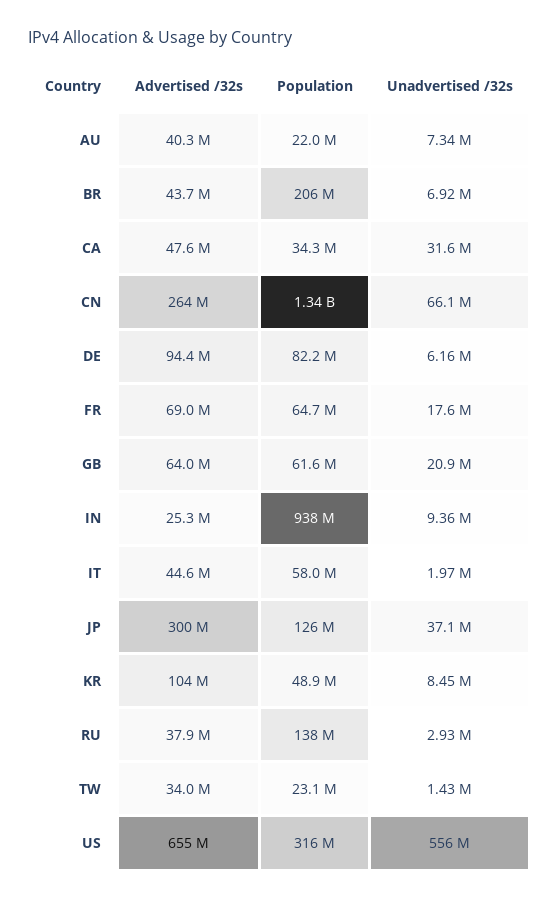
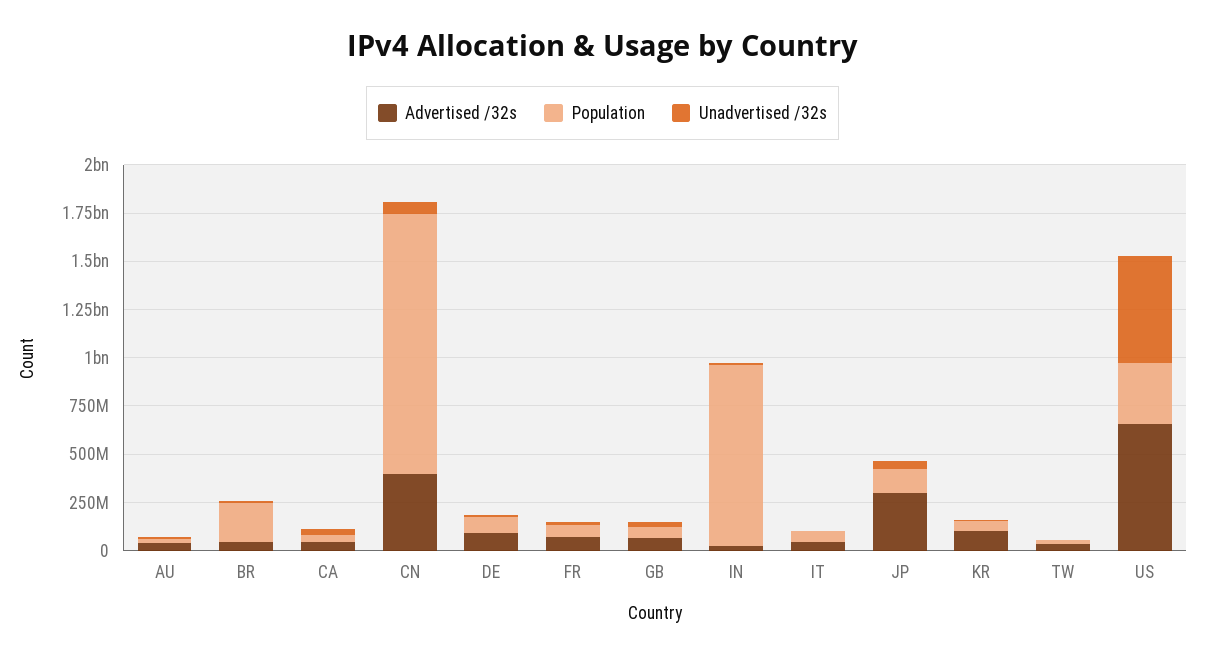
  {
    "Advertised /32s": {
      "AU": 40300000,
      "BR": 43700000,
      "CA": 47600000,
-     "CN": 264000000,
+     "CN": 400000000,
      "DE": 94400000,
      "FR": 69000000,
      "GB": 64000000,
      "IN": 25300000,
      "IT": 44600000,
      "JP": 300000000,
      "KR": 104000000,
-     "RU": 37900000,
      "TW": 34000000,
      "US": 655000000
    },
    "Population": {
      "AU": 22000000,
      "BR": 206000000,
      "CA": 34300000,
      "CN": 1340000000,
      "DE": 82200000,
      "FR": 64700000,
      "GB": 61600000,
      "IN": 938000000,
      "IT": 58000000,
      "JP": 126000000,
      "KR": 48900000,
-     "RU": 138000000,
      "TW": 23100000,
      "US": 316000000
    },
    "Unadvertised /32s": {
      "AU": 7340000,
      "BR": 6920000,
      "CA": 31600000,
      "CN": 66100000,
      "DE": 6160000,
      "FR": 17600000,
      "GB": 20900000,
      "IN": 9360000,
      "IT": 1970000,
      "JP": 37100000,
      "KR": 8450000,
-     "RU": 2930000,
      "TW": 1430000,
      "US": 556000000
    }
  }

